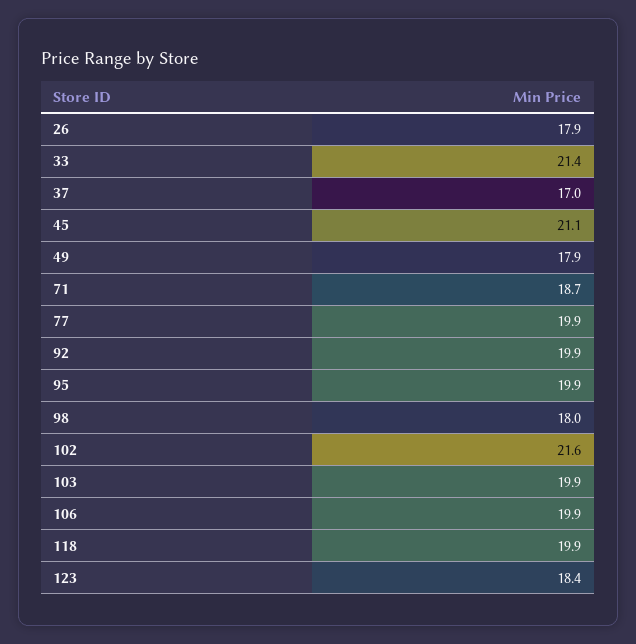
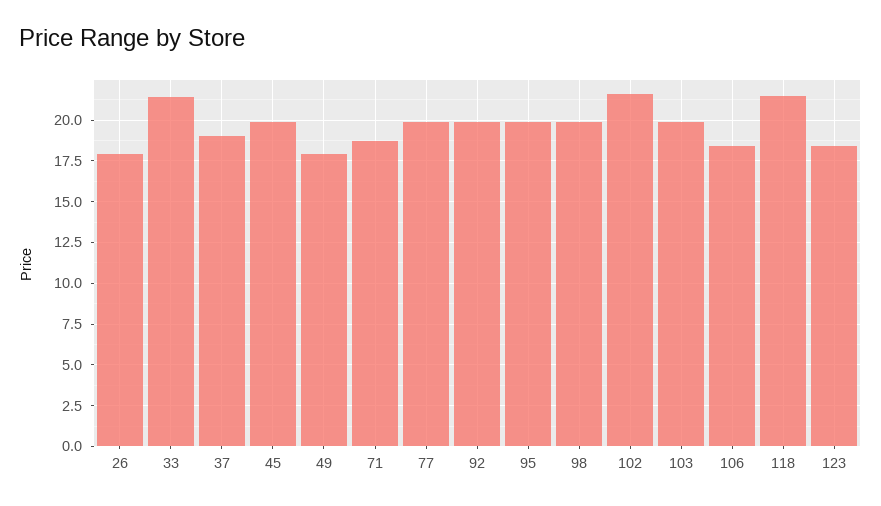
  {
    "26": 17.9,
    "33": 21.4,
-   "37": 17,
+   "37": 19,
-   "45": 21.1,
+   "45": 20,
    "49": 17.9,
    "71": 18.7,
    "77": 19.9,
    "92": 19.9,
    "95": 19.9,
-   "98": 18,
+   "98": 20,
    "102": 21.6,
    "103": 19.9,
-   "106": 19.9,
+   "106": 18.5,
-   "118": 19.9,
+   "118": 21.5,
    "123": 18.4
  }

